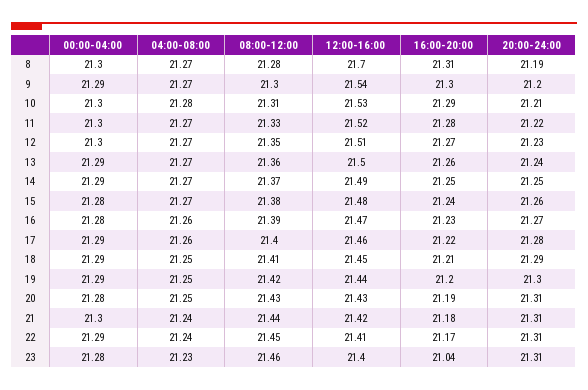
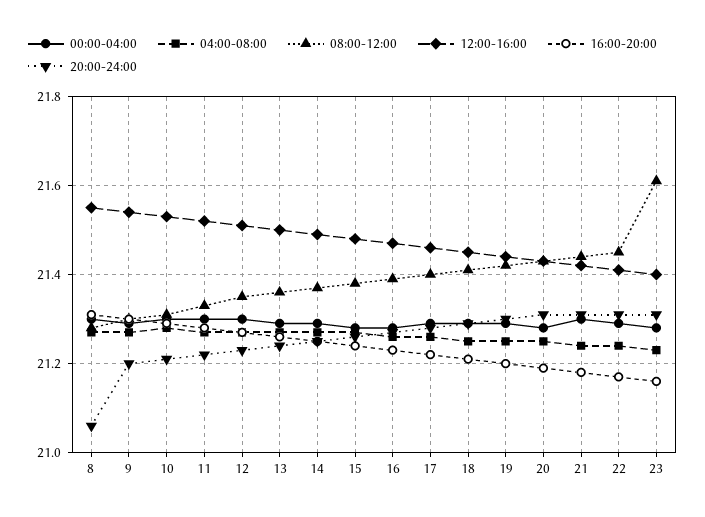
  {
    "00:00-04:00": {
      "8": 21.3,
      "9": 21.29,
      "10": 21.3,
      "11": 21.3,
      "12": 21.3,
      "13": 21.29,
      "14": 21.29,
      "15": 21.28,
      "16": 21.28,
      "17": 21.29,
      "18": 21.29,
      "19": 21.29,
      "20": 21.28,
      "21": 21.3,
      "22": 21.29,
      "23": 21.28
    },
    "04:00-08:00": {
      "8": 21.27,
      "9": 21.27,
      "10": 21.28,
      "11": 21.27,
      "12": 21.27,
      "13": 21.27,
      "14": 21.27,
      "15": 21.27,
      "16": 21.26,
      "17": 21.26,
      "18": 21.25,
      "19": 21.25,
      "20": 21.25,
      "21": 21.24,
      "22": 21.24,
      "23": 21.23
    },
    "08:00-12:00": {
      "8": 21.28,
      "9": 21.3,
      "10": 21.31,
      "11": 21.33,
      "12": 21.35,
      "13": 21.36,
      "14": 21.37,
      "15": 21.38,
      "16": 21.39,
      "17": 21.4,
      "18": 21.41,
      "19": 21.42,
      "20": 21.43,
      "21": 21.44,
      "22": 21.45,
-     "23": 21.46
+     "23": 21.6
    },
    "12:00-16:00": {
-     "8": 21.7,
+     "8": 21.55,
      "9": 21.54,
      "10": 21.53,
      "11": 21.52,
      "12": 21.51,
      "13": 21.5,
      "14": 21.49,
      "15": 21.48,
      "16": 21.47,
      "17": 21.46,
      "18": 21.45,
      "19": 21.44,
      "20": 21.43,
      "21": 21.42,
      "22": 21.41,
      "23": 21.4
    },
    "16:00-20:00": {
      "8": 21.31,
      "9": 21.3,
      "10": 21.29,
      "11": 21.28,
      "12": 21.27,
      "13": 21.26,
      "14": 21.25,
      "15": 21.24,
      "16": 21.23,
      "17": 21.22,
      "18": 21.21,
      "19": 21.2,
      "20": 21.19,
      "21": 21.18,
      "22": 21.17,
-     "23": 21.04
+     "23": 21.15
    },
    "20:00-24:00": {
-     "8": 21.19,
+     "8": 21.05,
      "9": 21.2,
      "10": 21.21,
      "11": 21.22,
      "12": 21.23,
      "13": 21.24,
      "14": 21.25,
      "15": 21.26,
      "16": 21.27,
      "17": 21.28,
      "18": 21.29,
      "19": 21.3,
      "20": 21.31,
      "21": 21.31,
      "22": 21.31,
      "23": 21.31
    }
  }

